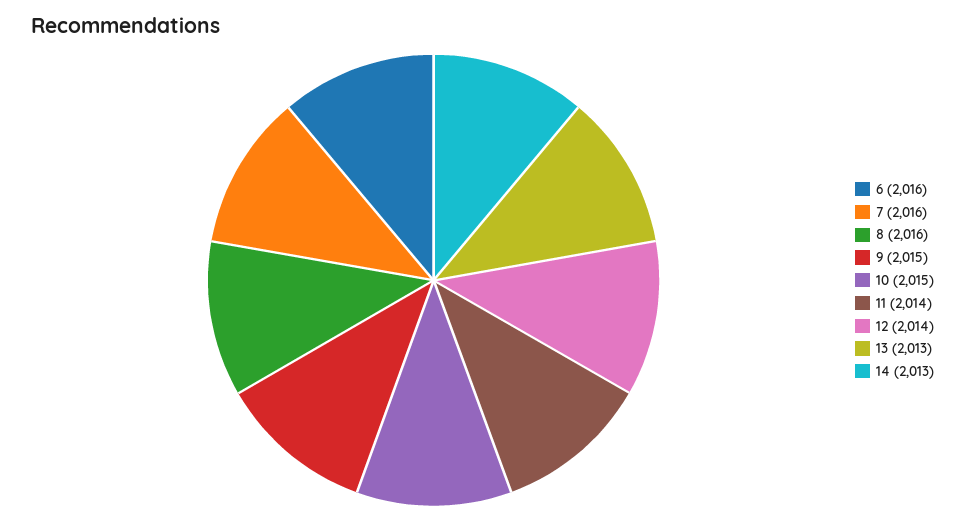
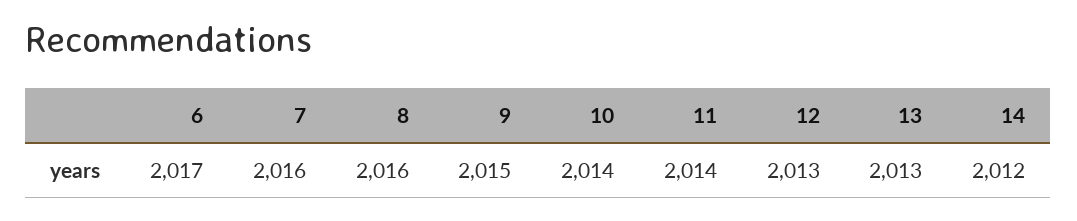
  {
-   "6": 2016,
+   "6": 2017,
    "7": 2016,
    "8": 2016,
    "9": 2015,
-   "10": 2015,
+   "10": 2014,
    "11": 2014,
-   "12": 2014,
+   "12": 2013,
    "13": 2013,
-   "14": 2013
+   "14": 2012
  }

